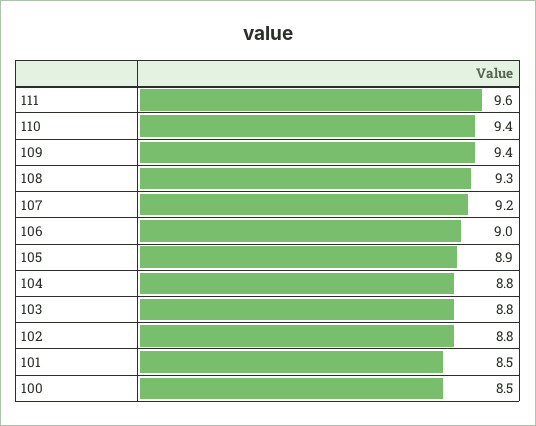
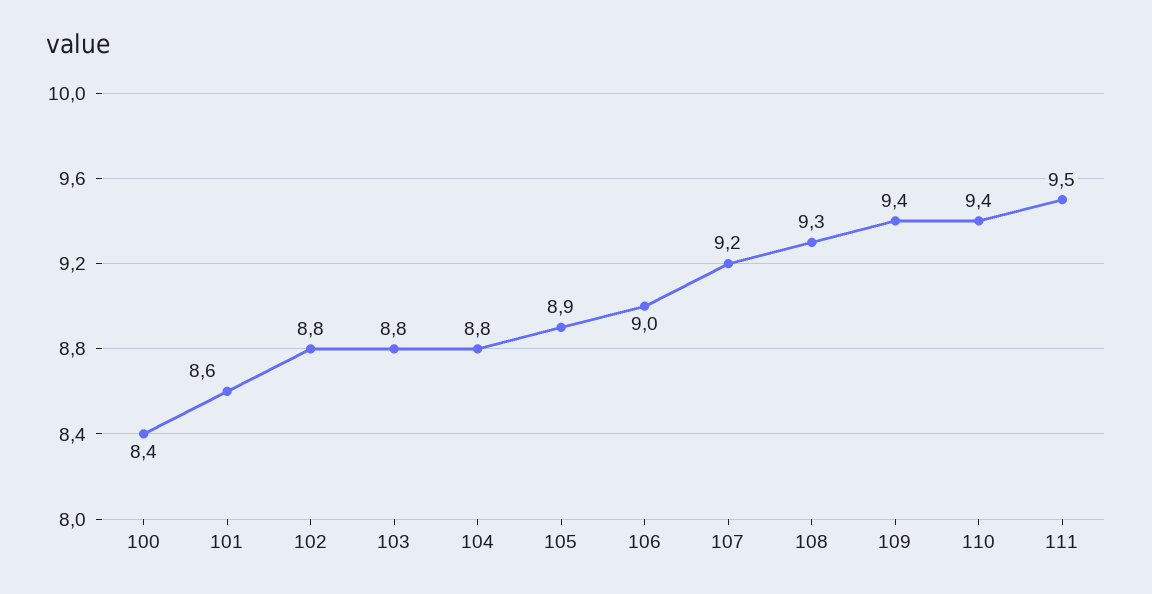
  {
-   "111": 9.6,
+   "111": 9.5,
    "110": 9.4,
    "109": 9.4,
    "108": 9.3,
    "107": 9.2,
    "106": 9,
    "105": 8.9,
    "104": 8.8,
    "103": 8.8,
    "102": 8.8,
-   "101": 8.5,
+   "101": 8.6,
-   "100": 8.5
+   "100": 8.4
  }

